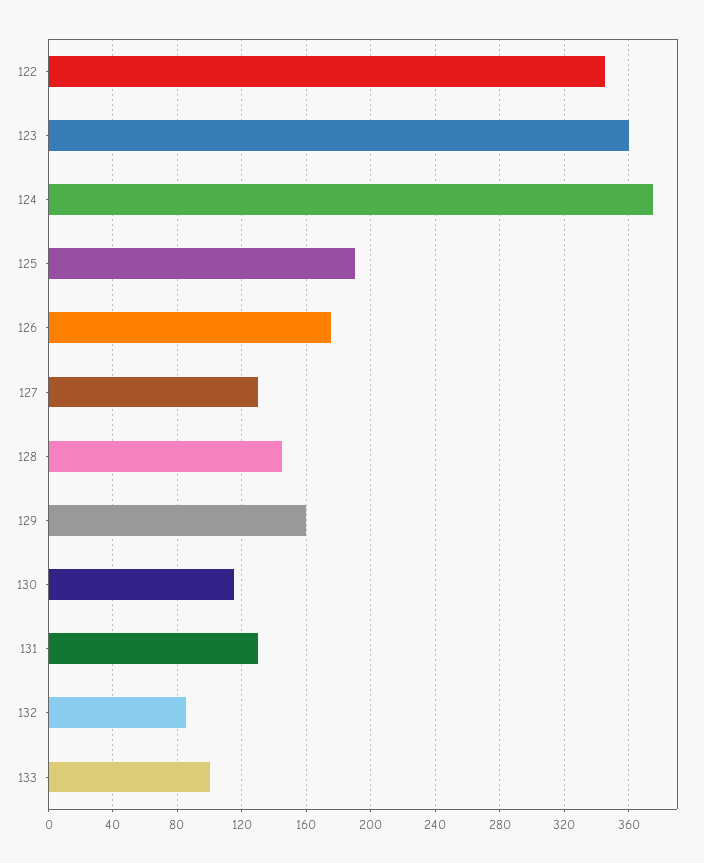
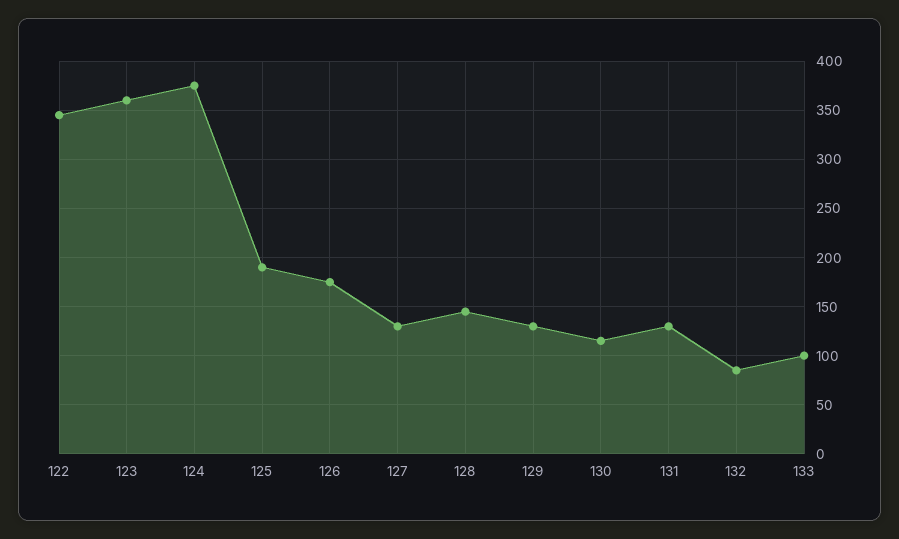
  {
    "122": 345,
    "123": 360,
    "124": 375,
    "125": 190,
    "126": 175,
    "127": 130,
    "128": 145,
-   "129": 160,
+   "129": 130,
    "130": 115,
    "131": 130,
    "132": 85,
    "133": 100
  }

